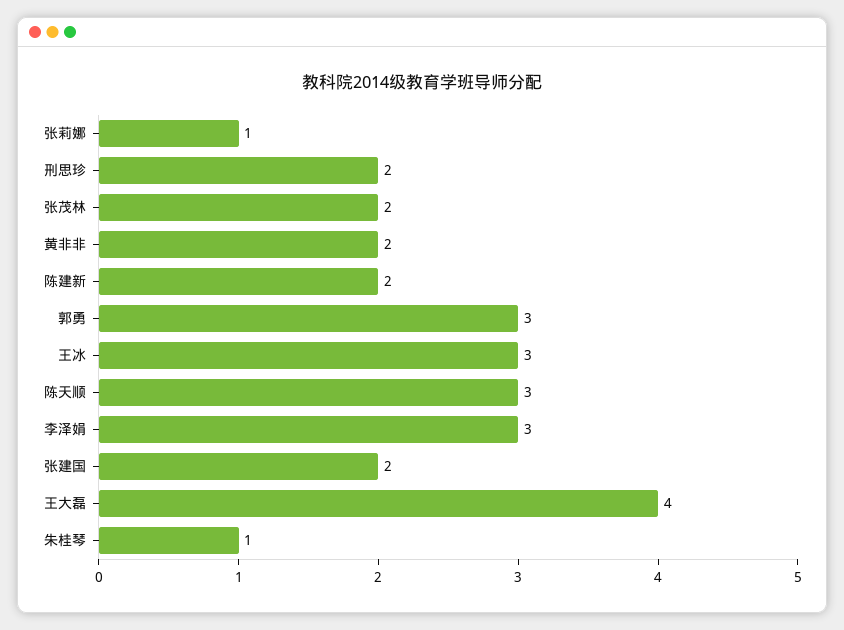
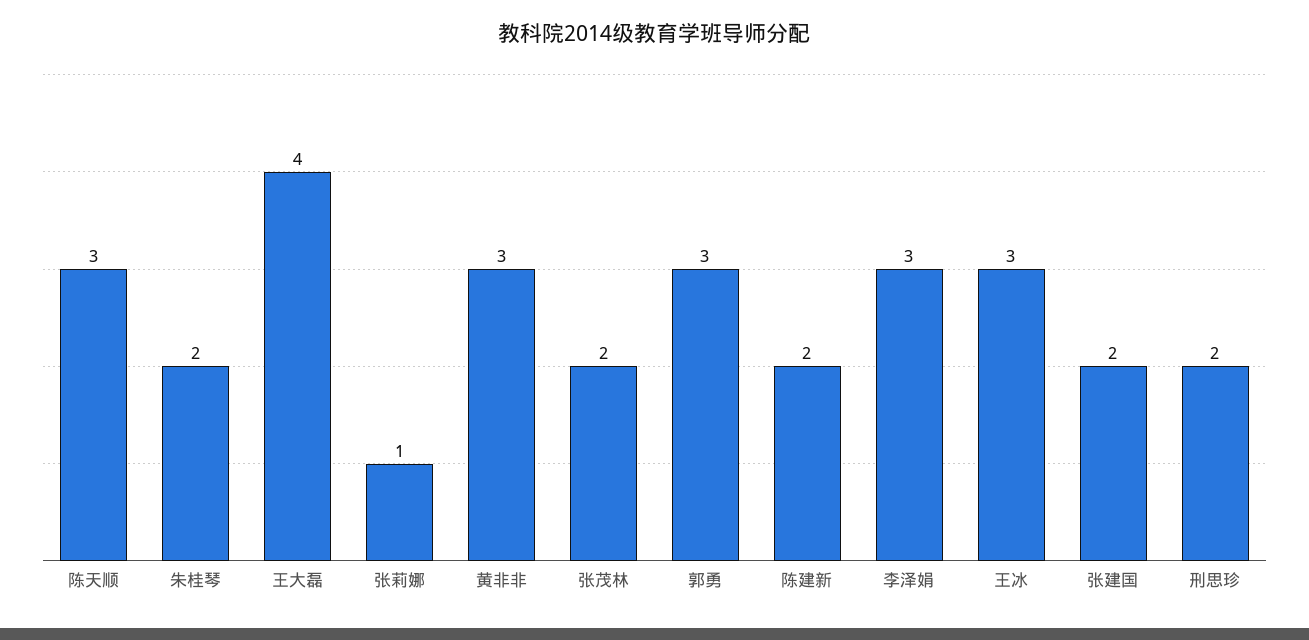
  {
    "张莉娜": 1,
    "刑思珍": 2,
    "张茂林": 2,
-   "黄非非": 2,
+   "黄非非": 3,
    "陈建新": 2,
    "郭勇": 3,
    "王冰": 3,
    "陈天顺": 3,
    "李泽娟": 3,
    "张建国": 2,
    "王大磊": 4,
-   "朱桂琴": 1
+   "朱桂琴": 2
  }

